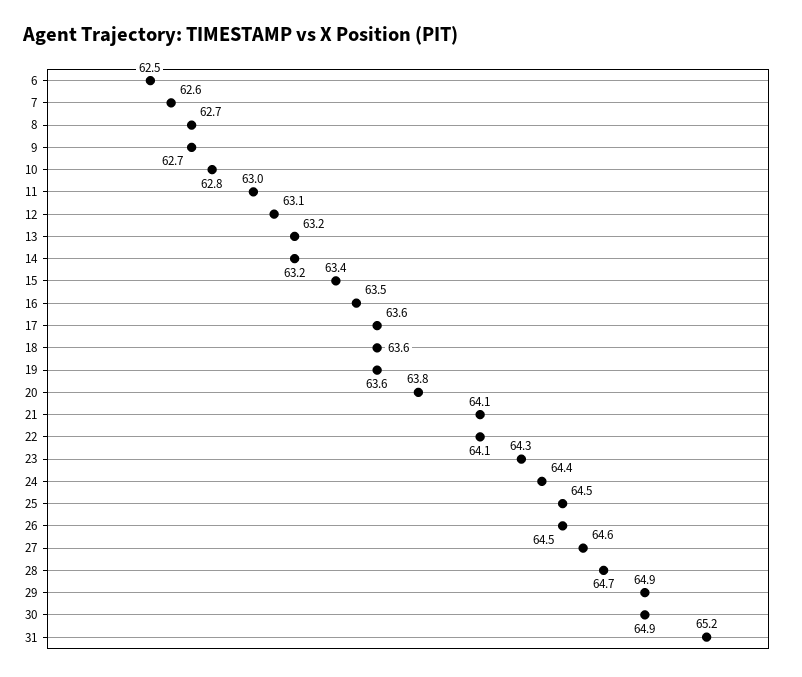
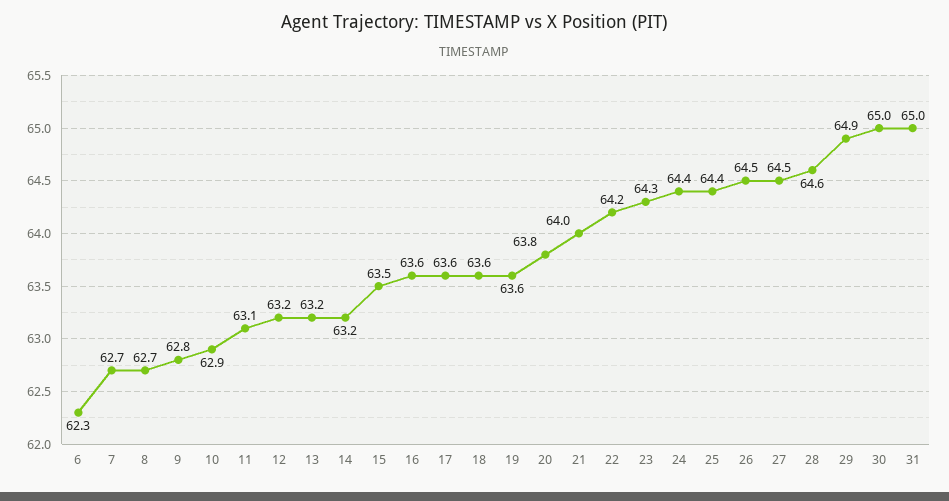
  {
-   "6": 62.5,
+   "6": 62.3,
-   "7": 62.6,
+   "7": 62.7,
    "8": 62.7,
-   "9": 62.7,
+   "9": 62.8,
-   "10": 62.8,
+   "10": 62.9,
-   "11": 63,
+   "11": 63.1,
-   "12": 63.1,
+   "12": 63.2,
    "13": 63.2,
    "14": 63.2,
-   "15": 63.4,
+   "15": 63.5,
-   "16": 63.5,
+   "16": 63.6,
    "17": 63.6,
    "18": 63.6,
    "19": 63.6,
    "20": 63.8,
-   "21": 64.1,
+   "21": 64,
-   "22": 64.1,
+   "22": 64.2,
    "23": 64.3,
    "24": 64.4,
-   "25": 64.5,
+   "25": 64.4,
    "26": 64.5,
-   "27": 64.6,
+   "27": 64.5,
-   "28": 64.7,
+   "28": 64.6,
    "29": 64.9,
-   "30": 64.9,
+   "30": 65,
-   "31": 65.2
+   "31": 65
  }

